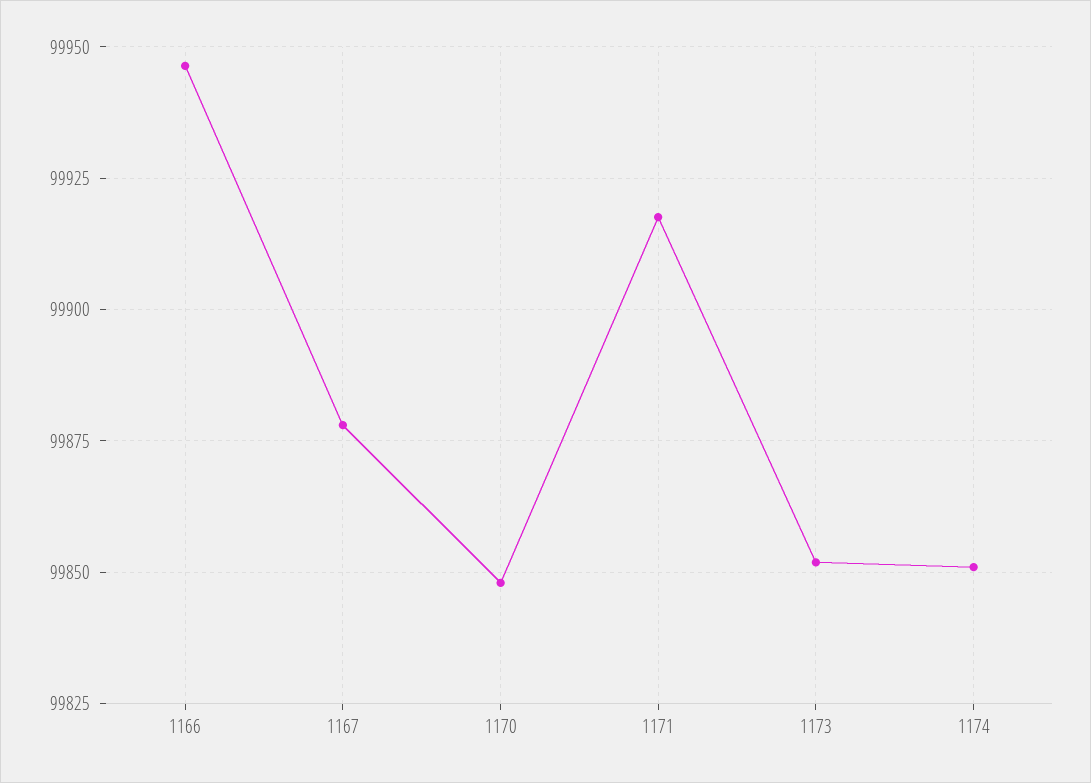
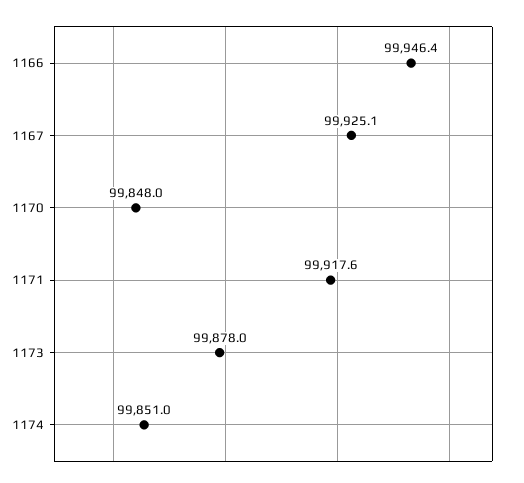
  {
    "1166": 99946.4,
-   "1167": 99877.5,
+   "1167": 99925.1,
    "1170": 99848,
    "1171": 99917.6,
-   "1173": 99852.5,
+   "1173": 99878,
    "1174": 99851
  }

